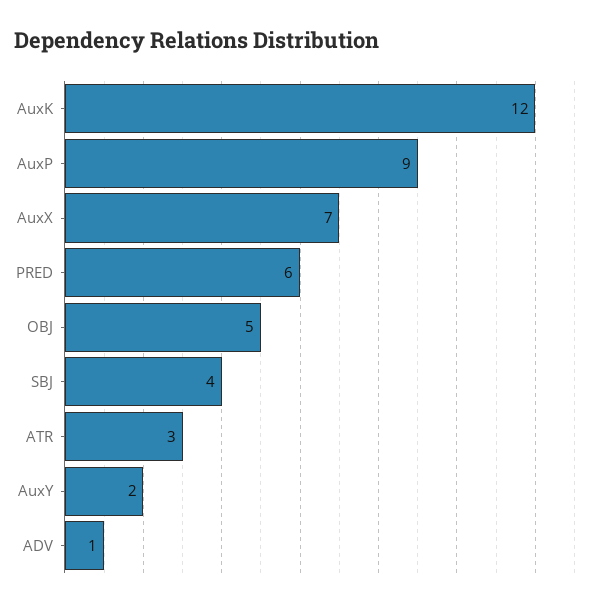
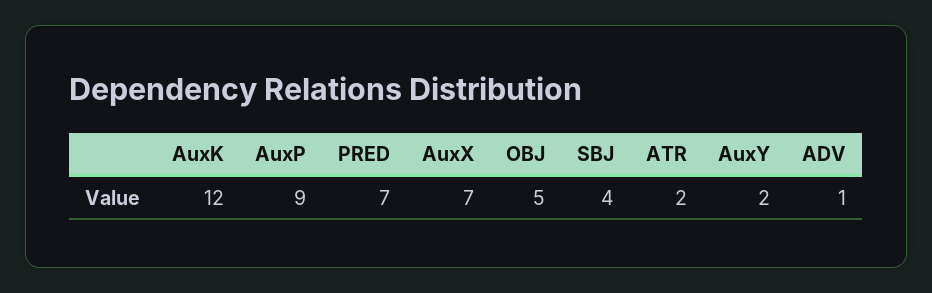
  {
    "AuxK": 12,
    "AuxP": 9,
    "AuxX": 7,
-   "PRED": 6,
+   "PRED": 7,
    "OBJ": 5,
    "SBJ": 4,
-   "ATR": 3,
+   "ATR": 2,
    "AuxY": 2,
    "ADV": 1
  }

